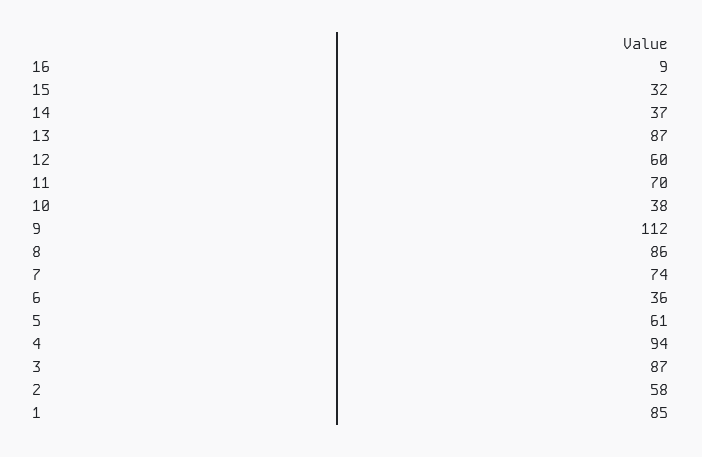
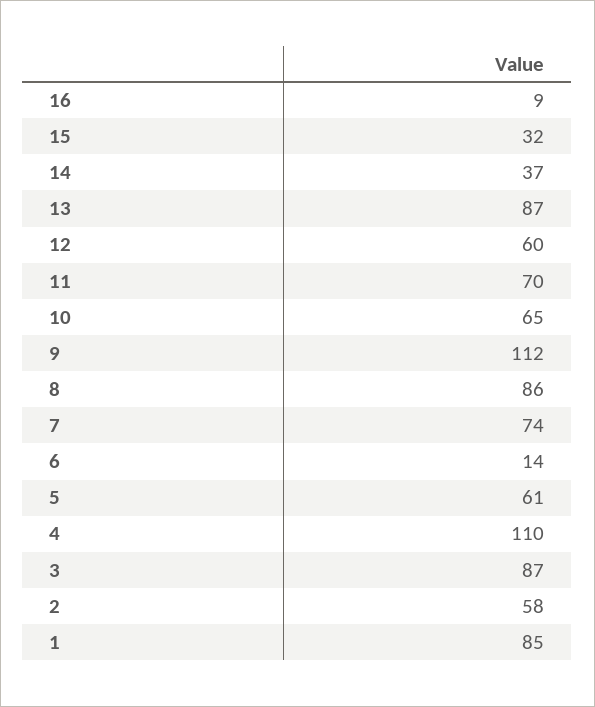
  {
    "16": 9,
    "15": 32,
    "14": 37,
    "13": 87,
    "12": 60,
    "11": 70,
-   "10": 38,
+   "10": 65,
    "9": 112,
    "8": 86,
    "7": 74,
-   "6": 36,
+   "6": 14,
    "5": 61,
-   "4": 94,
+   "4": 110,
    "3": 87,
    "2": 58,
    "1": 85
  }

